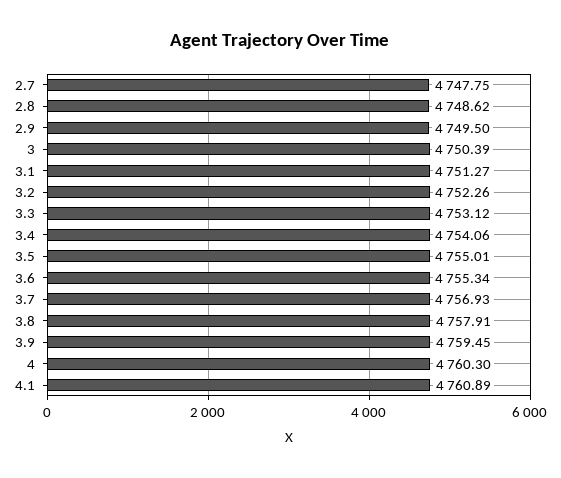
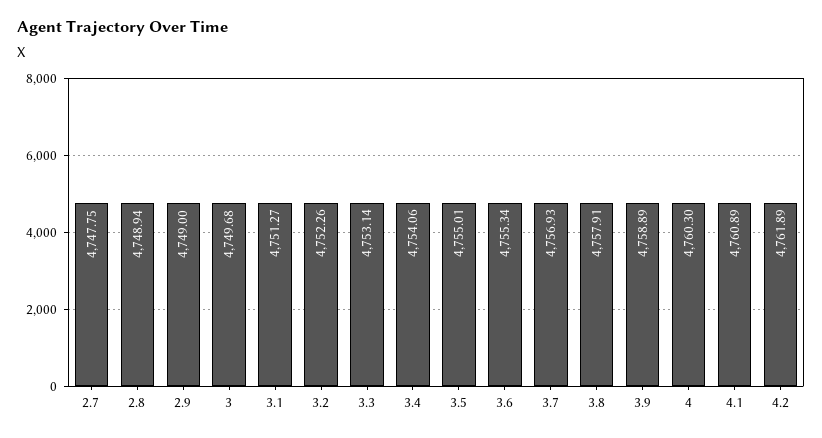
  {
    "2.7": 4747.75,
-   "2.8": 4748.62,
+   "2.8": 4748.94,
-   "2.9": 4749.5,
+   "2.9": 4749,
-   "3": 4750.39,
+   "3": 4749.68,
    "3.1": 4751.27,
    "3.2": 4752.26,
-   "3.3": 4753.12,
+   "3.3": 4753.14,
    "3.4": 4754.06,
    "3.5": 4755.01,
    "3.6": 4755.34,
    "3.7": 4756.93,
    "3.8": 4757.91,
-   "3.9": 4759.45,
+   "3.9": 4758.89,
    "4": 4760.3,
-   "4.1": 4760.89
+   "4.1": 4760.89,
+   "4.2": 4761.89
  }

